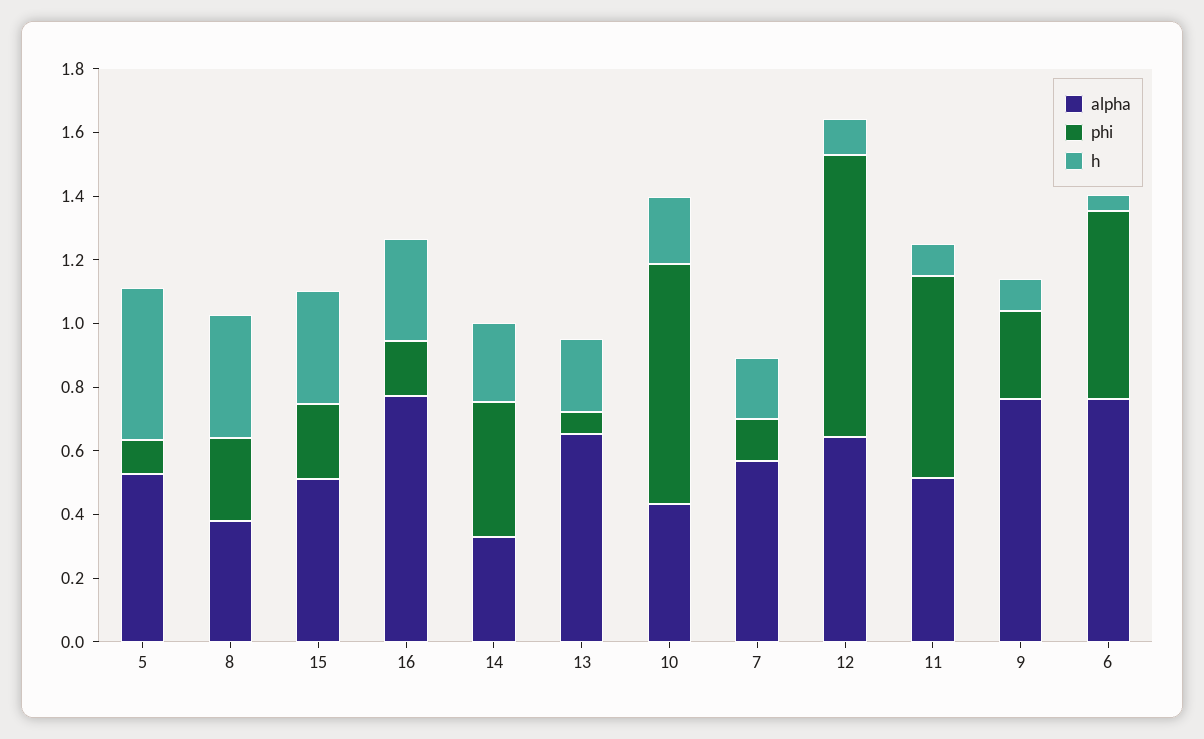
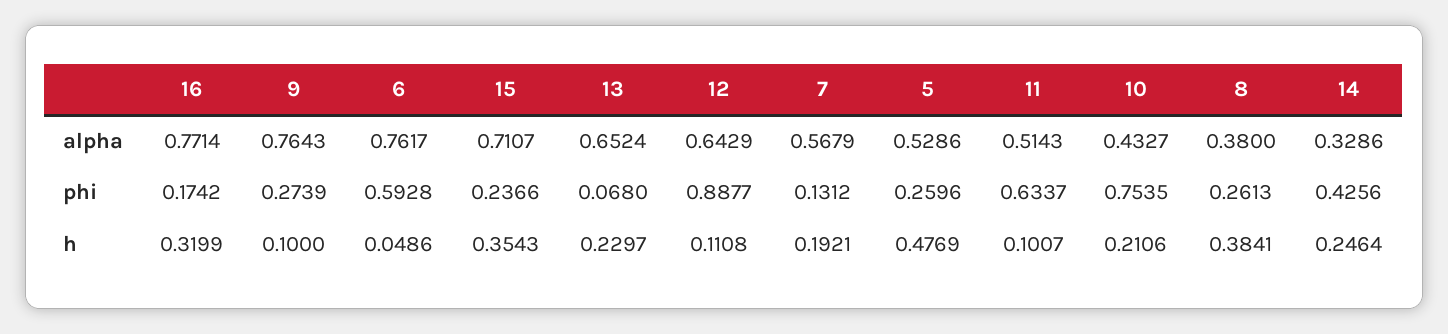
  {
    "alpha": {
      "5": 0.5286,
      "8": 0.38,
-     "15": 0.5,
+     "15": 0.7107,
      "16": 0.7714,
      "14": 0.3286,
      "13": 0.6524,
      "10": 0.4327,
      "7": 0.5679,
      "12": 0.6429,
      "11": 0.5143,
      "9": 0.7643,
      "6": 0.7617
    },
    "phi": {
-     "5": 0.1,
+     "5": 0.2596,
      "8": 0.2613,
      "15": 0.2366,
      "16": 0.1742,
      "14": 0.4256,
      "13": 0.068,
      "10": 0.7535,
      "7": 0.1312,
      "12": 0.8877,
      "11": 0.6337,
      "9": 0.2739,
      "6": 0.5928
    },
    "h": {
      "5": 0.4769,
      "8": 0.3841,
      "15": 0.3543,
      "16": 0.3199,
      "14": 0.2464,
      "13": 0.2297,
      "10": 0.2106,
      "7": 0.1921,
      "12": 0.1108,
      "11": 0.1007,
      "9": 0.1,
      "6": 0.0486
    }
  }

